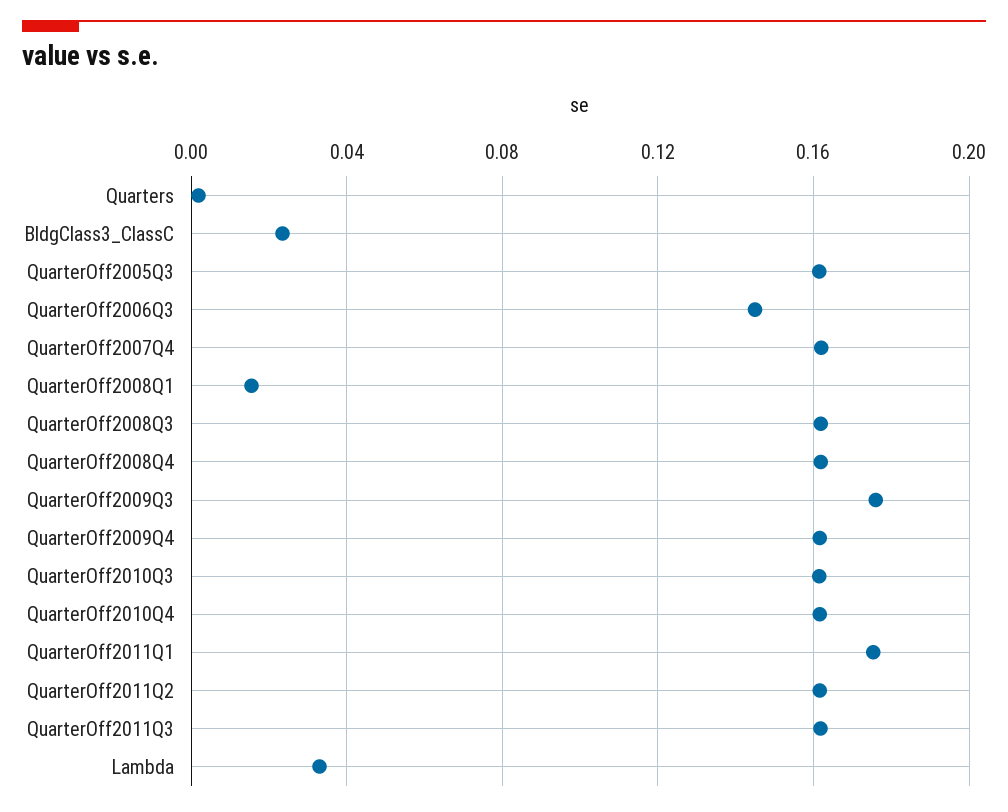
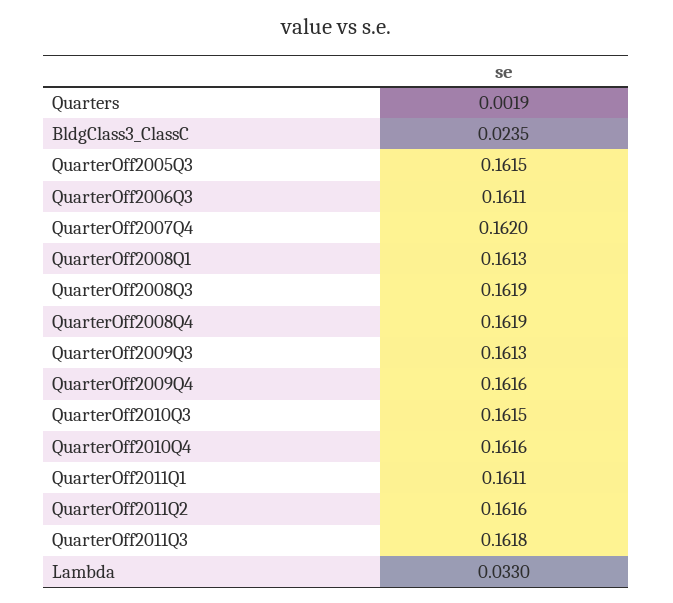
  {
    "Quarters": 0.0019,
    "BldgClass3_ClassC": 0.0235,
    "QuarterOff2005Q3": 0.1615,
-   "QuarterOff2006Q3": 0.145,
+   "QuarterOff2006Q3": 0.1611,
    "QuarterOff2007Q4": 0.162,
-   "QuarterOff2008Q1": 0.015,
+   "QuarterOff2008Q1": 0.1613,
    "QuarterOff2008Q3": 0.1619,
    "QuarterOff2008Q4": 0.1619,
-   "QuarterOff2009Q3": 0.175,
+   "QuarterOff2009Q3": 0.1613,
    "QuarterOff2009Q4": 0.1616,
    "QuarterOff2010Q3": 0.1615,
    "QuarterOff2010Q4": 0.1616,
-   "QuarterOff2011Q1": 0.175,
+   "QuarterOff2011Q1": 0.1611,
    "QuarterOff2011Q2": 0.1616,
    "QuarterOff2011Q3": 0.1618,
    "Lambda": 0.033
  }

